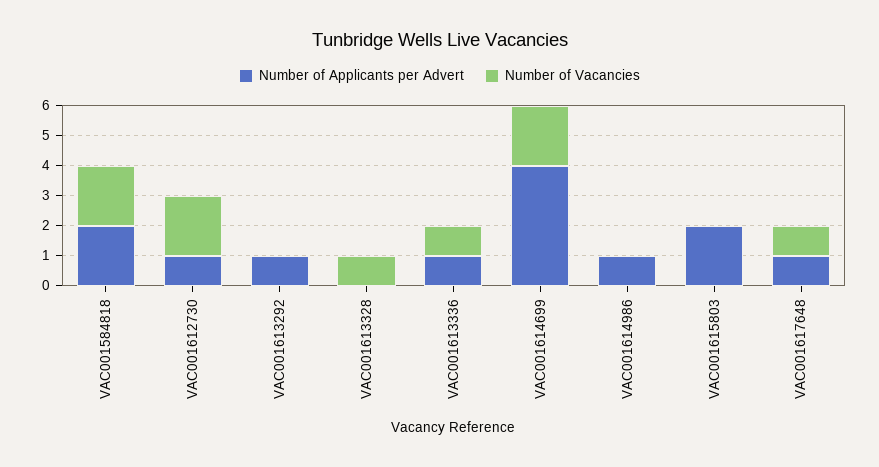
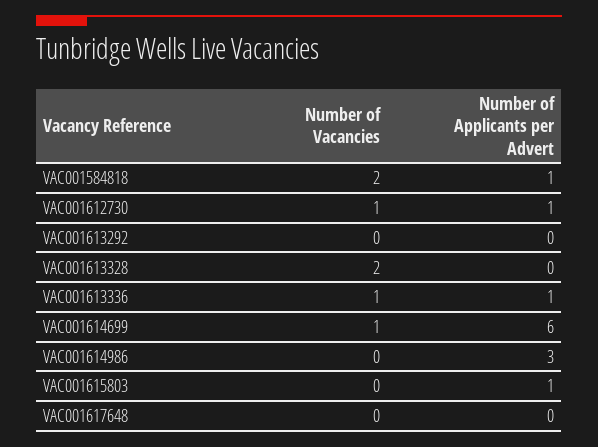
  {
    "Number of Applicants per Advert": {
-     "VAC001584818": 2,
+     "VAC001584818": 1,
      "VAC001612730": 1,
-     "VAC001613292": 1,
+     "VAC001613292": 0,
      "VAC001613328": 0,
      "VAC001613336": 1,
-     "VAC001614699": 4,
+     "VAC001614699": 6,
-     "VAC001614986": 1,
+     "VAC001614986": 3,
-     "VAC001615803": 2,
+     "VAC001615803": 1,
-     "VAC001617648": 1
+     "VAC001617648": 0
    },
    "Number of Vacancies": {
      "VAC001584818": 2,
-     "VAC001612730": 2,
+     "VAC001612730": 1,
      "VAC001613292": 0,
-     "VAC001613328": 1,
+     "VAC001613328": 2,
      "VAC001613336": 1,
-     "VAC001614699": 2,
+     "VAC001614699": 1,
      "VAC001614986": 0,
      "VAC001615803": 0,
-     "VAC001617648": 1
+     "VAC001617648": 0
    }
  }

